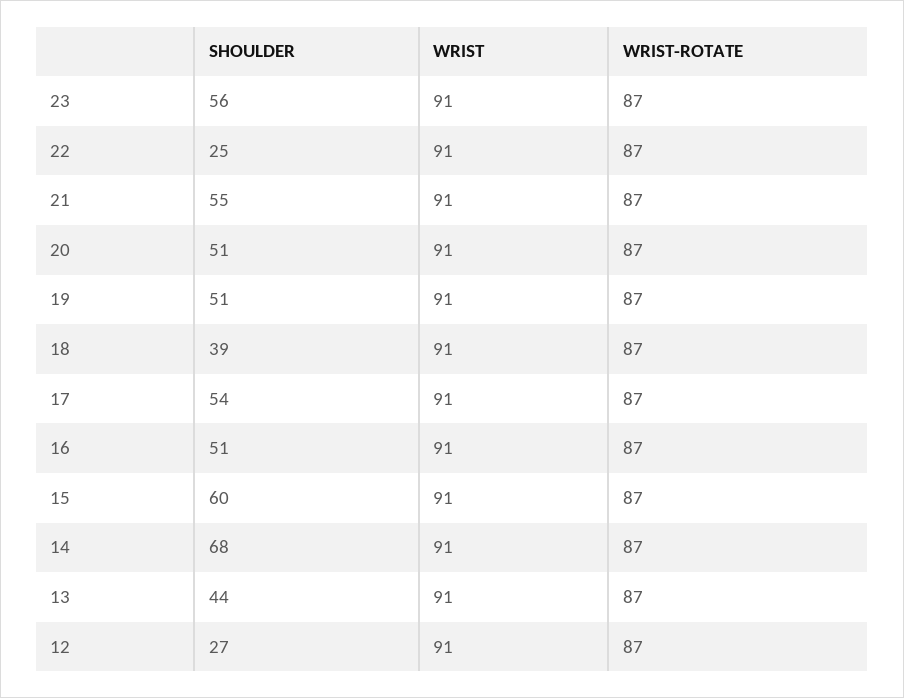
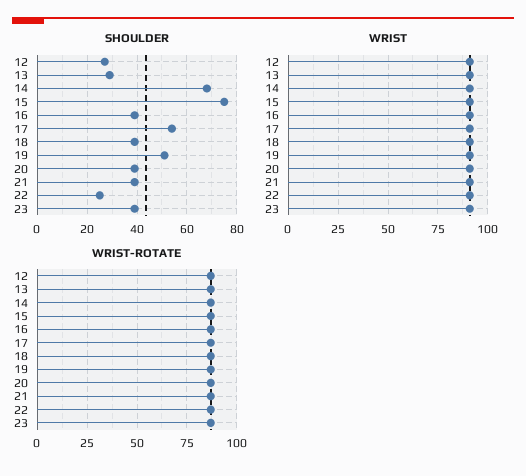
  {
    "SHOULDER": {
-     "23": 56,
+     "23": 40,
      "22": 25,
-     "21": 55,
+     "21": 40,
-     "20": 51,
+     "20": 40,
      "19": 51,
      "18": 39,
      "17": 54,
-     "16": 51,
+     "16": 40,
-     "15": 60,
+     "15": 75,
      "14": 68,
-     "13": 44,
+     "13": 30,
      "12": 27
    },
    "WRIST": {
      "23": 91,
      "22": 91,
      "21": 91,
      "20": 91,
      "19": 91,
      "18": 91,
      "17": 91,
      "16": 91,
      "15": 91,
      "14": 91,
      "13": 91,
      "12": 91
    },
    "WRIST-ROTATE": {
      "23": 87,
      "22": 87,
      "21": 87,
      "20": 87,
      "19": 87,
      "18": 87,
      "17": 87,
      "16": 87,
      "15": 87,
      "14": 87,
      "13": 87,
      "12": 87
    }
  }

